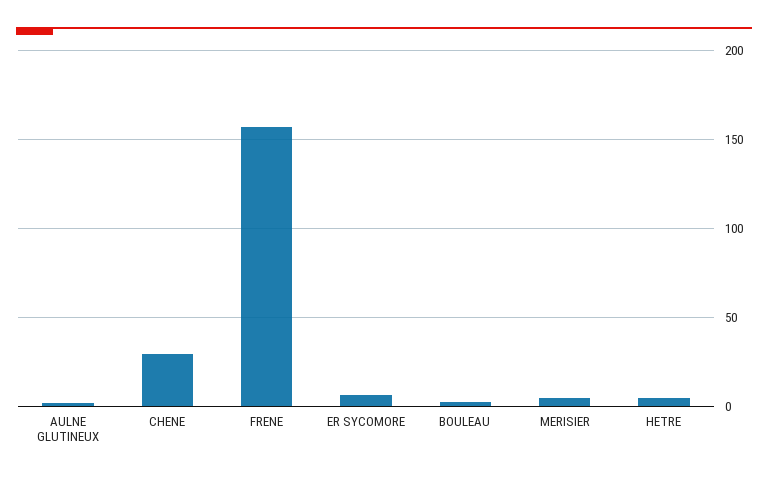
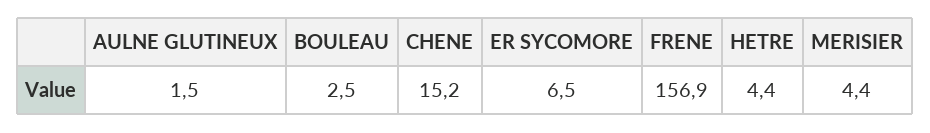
  {
    "AULNE GLUTINEUX": 1.5,
-   "CHENE": 30,
+   "CHENE": 15.2,
    "FRENE": 156.9,
    "ER SYCOMORE": 6.5,
    "BOULEAU": 2.5,
    "MERISIER": 4.4,
    "HETRE": 4.4
  }

